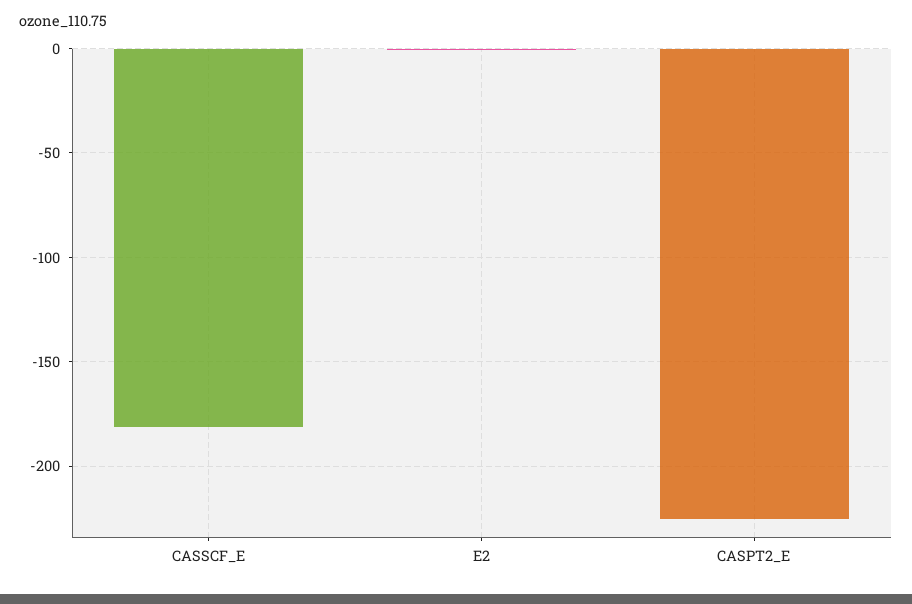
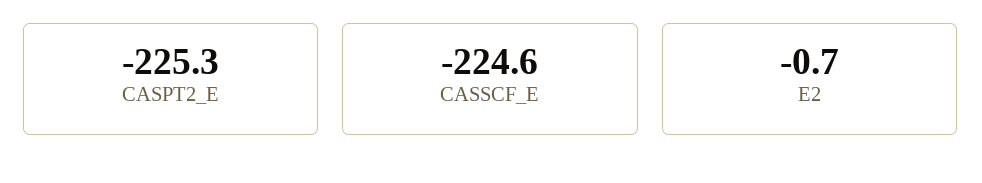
  {
-   "CASSCF_E": -180,
+   "CASSCF_E": -224.6,
    "E2": -0.7,
    "CASPT2_E": -225.3
  }

